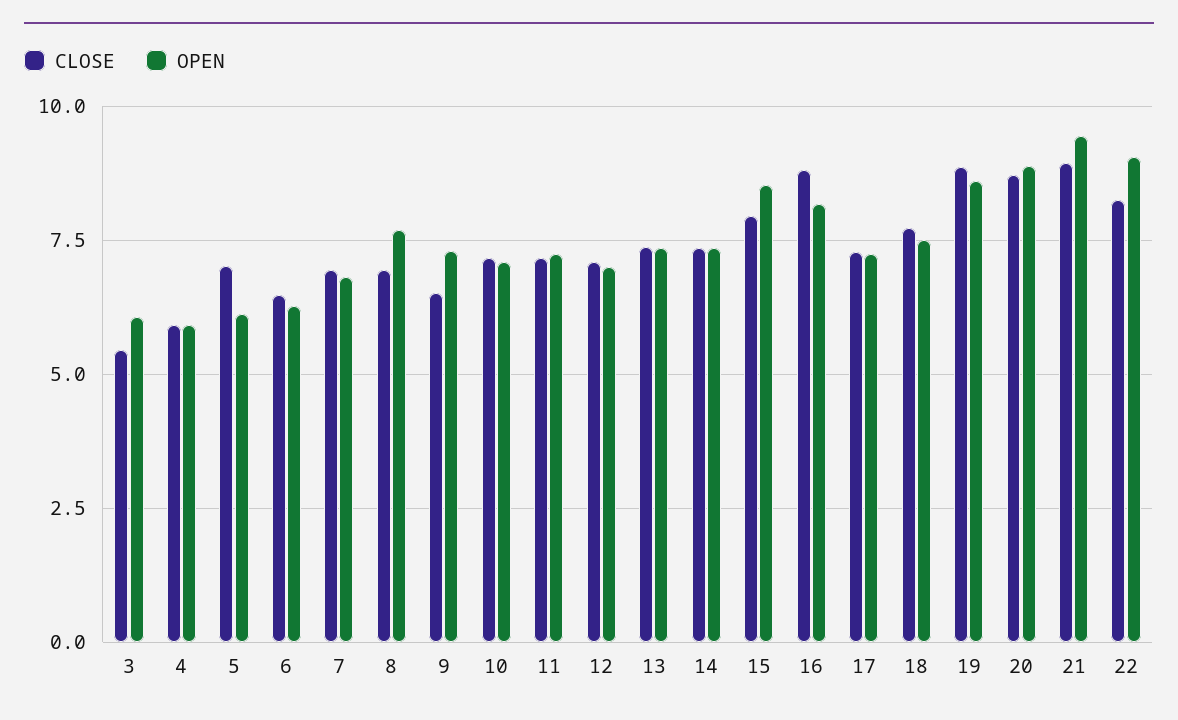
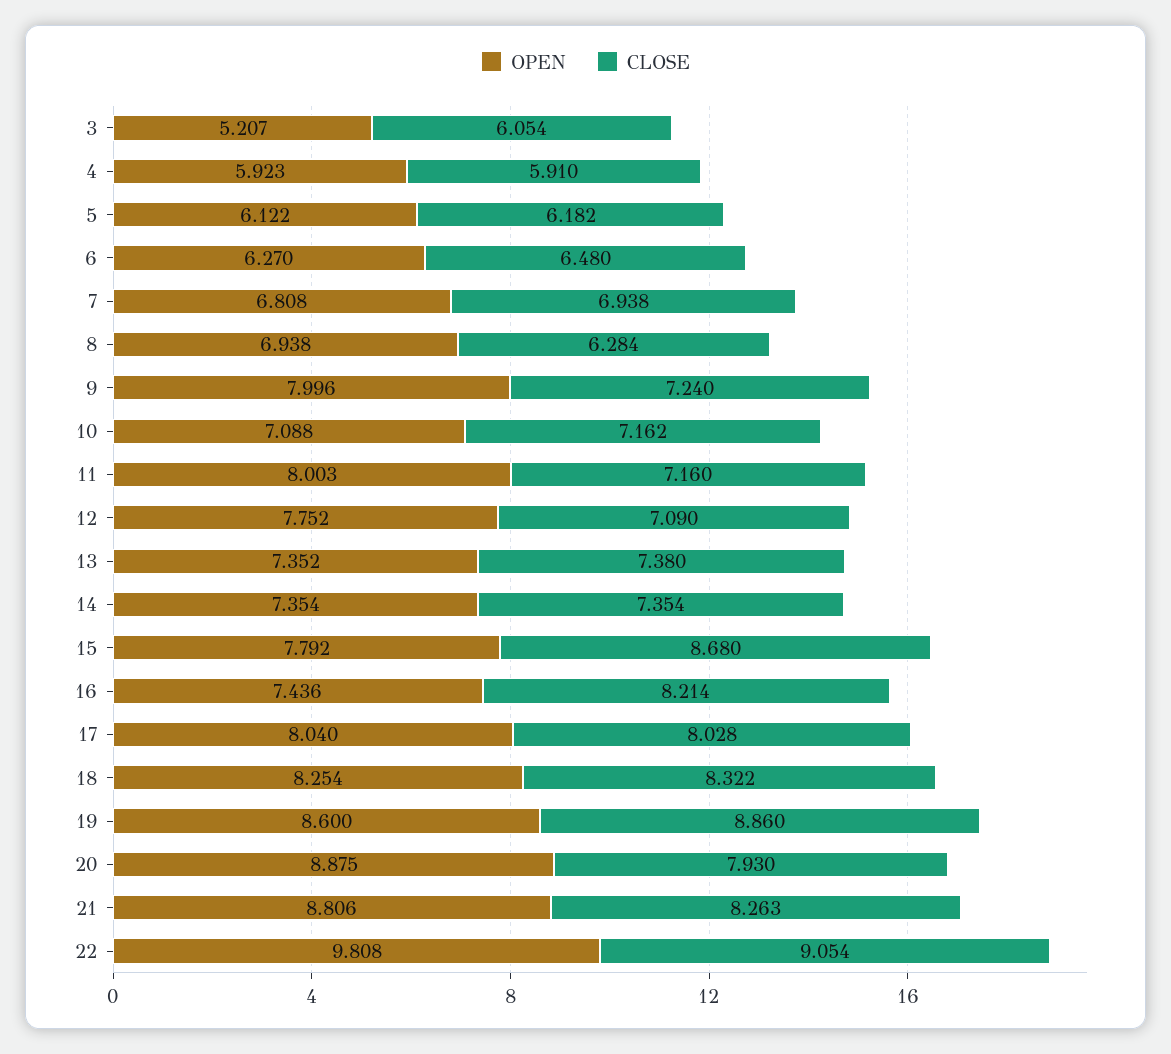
  {
    "CLOSE": {
-     "3": 5.5,
+     "3": 6.054,
      "4": 5.91,
-     "5": 7,
+     "5": 6.182,
      "6": 6.48,
      "7": 6.938,
-     "8": 7,
+     "8": 6.284,
-     "9": 6.5,
+     "9": 7.24,
      "10": 7.162,
      "11": 7.16,
      "12": 7.09,
      "13": 7.38,
      "14": 7.354,
-     "15": 8,
+     "15": 8.68,
-     "16": 8.75,
+     "16": 8.214,
-     "17": 7.25,
+     "17": 8.028,
-     "18": 7.75,
+     "18": 8.322,
      "19": 8.86,
-     "20": 8.75,
+     "20": 7.93,
-     "21": 9,
+     "21": 8.263,
-     "22": 8.25
+     "22": 9.054
    },
    "OPEN": {
-     "3": 6,
+     "3": 5.207,
      "4": 5.923,
      "5": 6.122,
      "6": 6.27,
      "7": 6.808,
-     "8": 7.75,
+     "8": 6.938,
-     "9": 7.25,
+     "9": 7.996,
      "10": 7.088,
-     "11": 7.25,
+     "11": 8.003,
-     "12": 7,
+     "12": 7.752,
      "13": 7.352,
      "14": 7.354,
-     "15": 8.5,
+     "15": 7.792,
-     "16": 8.25,
+     "16": 7.436,
-     "17": 7.25,
+     "17": 8.04,
-     "18": 7.5,
+     "18": 8.254,
      "19": 8.6,
      "20": 8.875,
-     "21": 9.5,
+     "21": 8.806,
-     "22": 9
+     "22": 9.808
    }
  }

